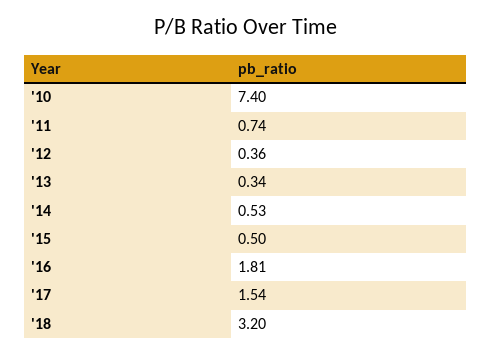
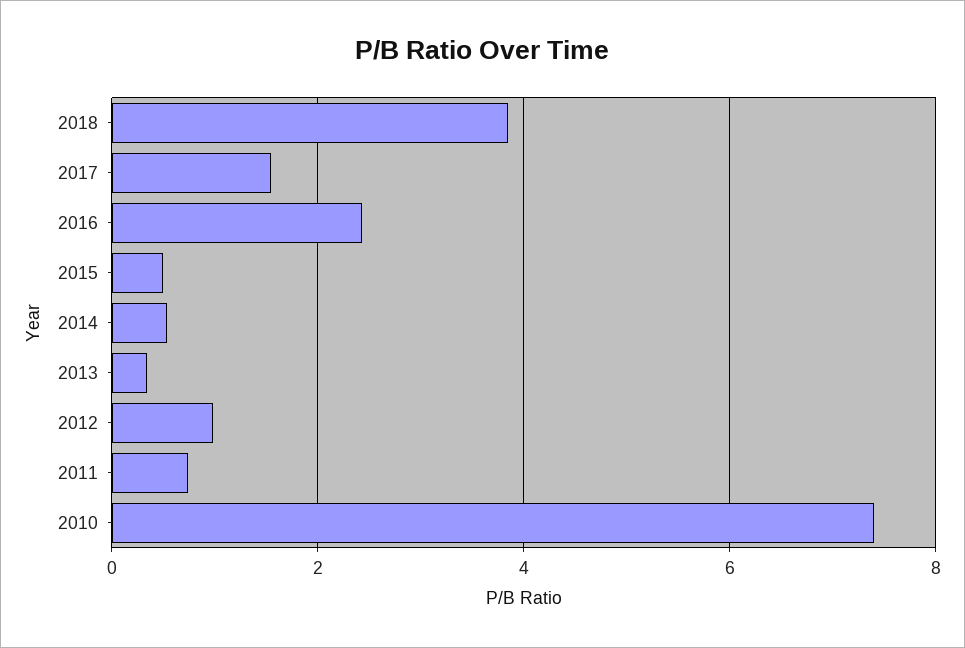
  {
    "'10": 7.4,
    "'11": 0.74,
-   "'12": 0.36,
+   "'12": 1,
    "'13": 0.34,
    "'14": 0.53,
    "'15": 0.5,
-   "'16": 1.81,
+   "'16": 2.4,
    "'17": 1.54,
-   "'18": 3.2
+   "'18": 3.8
  }

